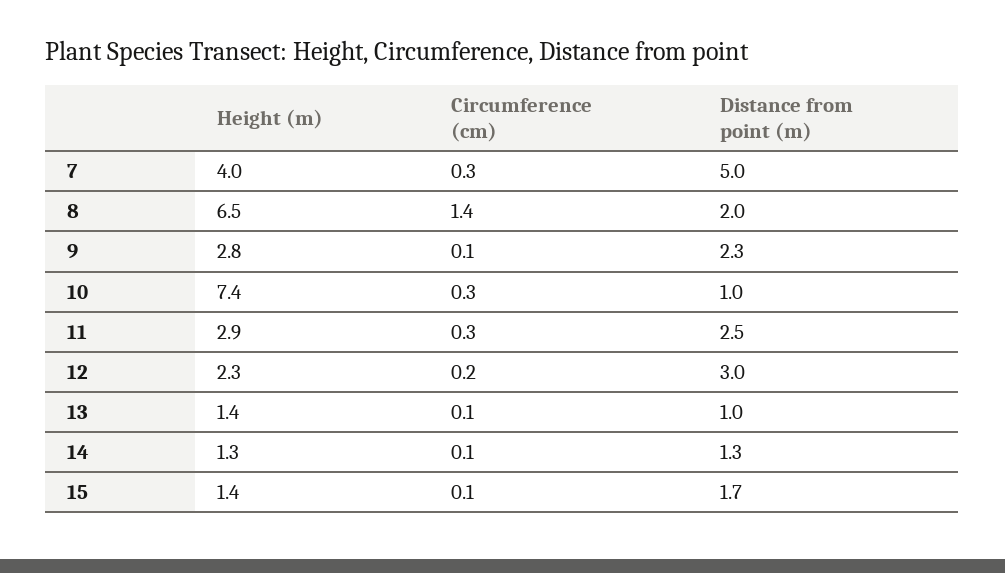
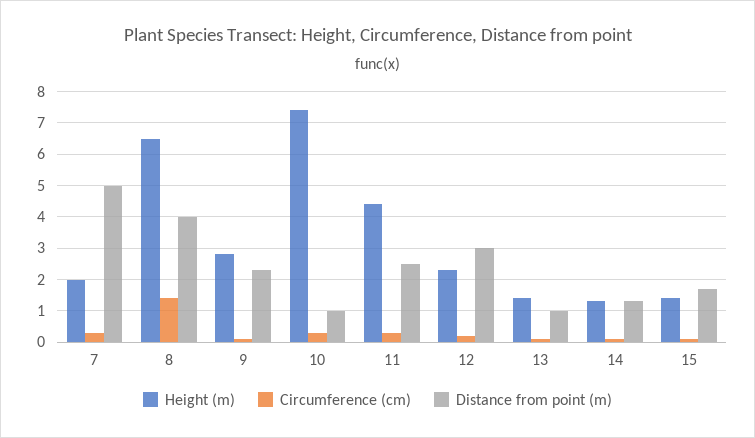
  {
    "Height (m)": {
-     "7": 4,
+     "7": 2,
      "8": 6.5,
      "9": 2.8,
      "10": 7.4,
-     "11": 2.9,
+     "11": 4.5,
      "12": 2.3,
      "13": 1.4,
      "14": 1.3,
      "15": 1.4
    },
    "Circumference (cm)": {
      "7": 0.3,
      "8": 1.4,
      "9": 0.1,
      "10": 0.3,
      "11": 0.3,
      "12": 0.2,
      "13": 0.1,
      "14": 0.1,
      "15": 0.1
    },
    "Distance from point (m)": {
      "7": 5,
-     "8": 2,
+     "8": 4,
      "9": 2.3,
      "10": 1,
      "11": 2.5,
      "12": 3,
      "13": 1,
      "14": 1.3,
      "15": 1.7
    }
  }

